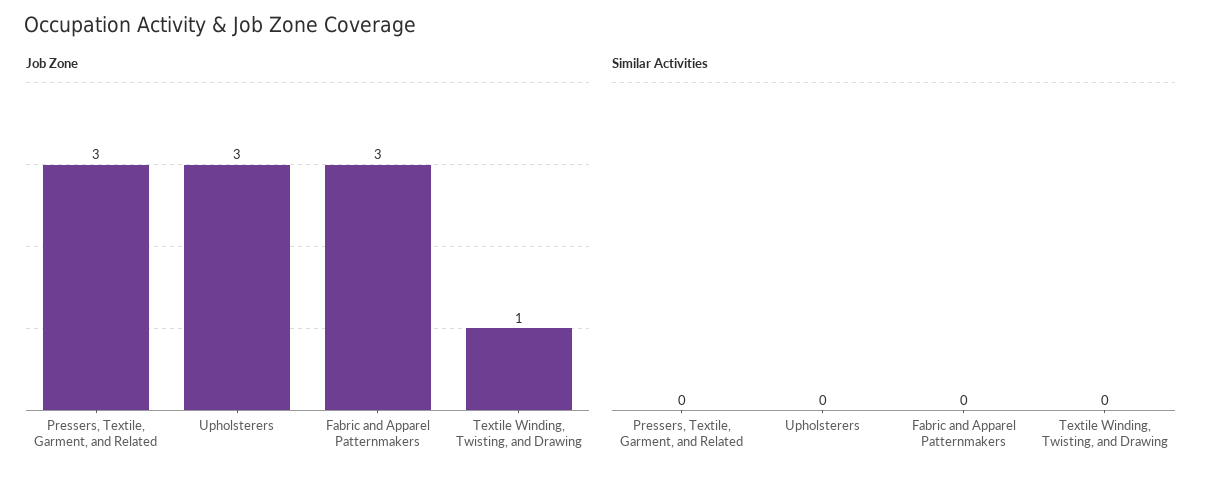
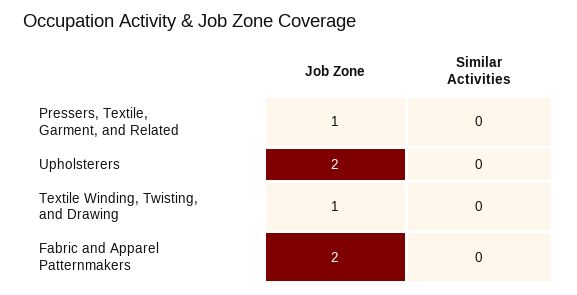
  {
    "Job Zone": {
-     "Pressers, Textile, Garment, and Related": 3,
+     "Pressers, Textile, Garment, and Related": 1,
-     "Upholsterers": 3,
+     "Upholsterers": 2,
-     "Fabric and Apparel Patternmakers": 3,
+     "Fabric and Apparel Patternmakers": 2,
      "Textile Winding, Twisting, and Drawing": 1
    },
    "Similar Activities": {
      "Pressers, Textile, Garment, and Related": 0,
      "Upholsterers": 0,
      "Fabric and Apparel Patternmakers": 0,
      "Textile Winding, Twisting, and Drawing": 0
    }
  }

